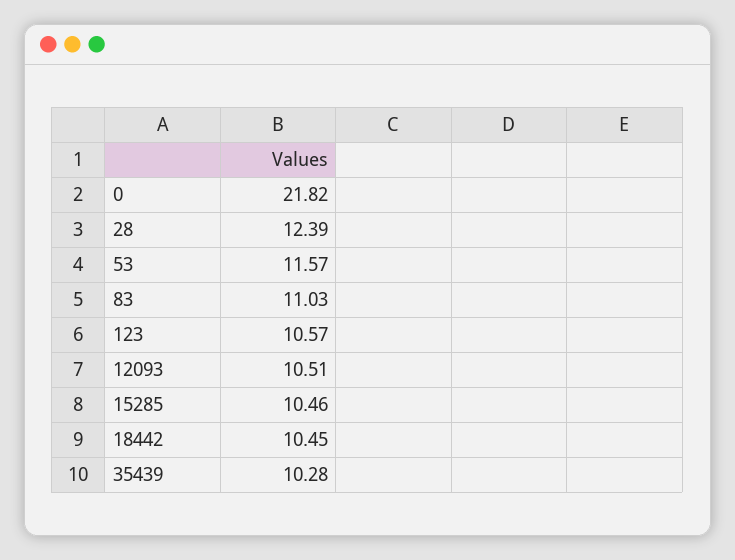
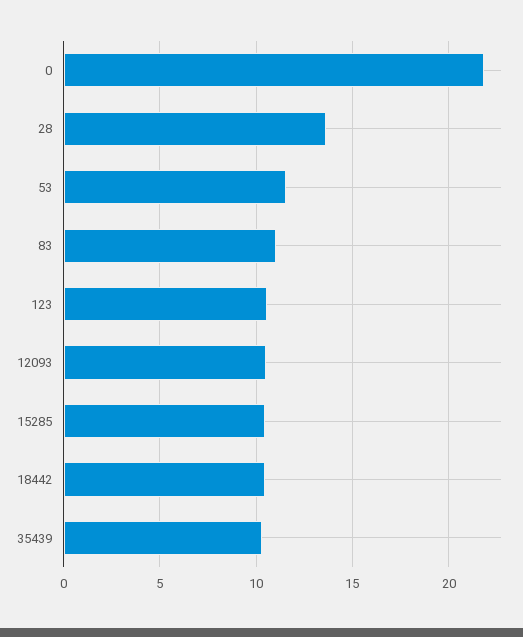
  {
    "0": 21.82,
-   "28": 12.39,
+   "28": 13.5,
    "53": 11.57,
    "83": 11.03,
    "123": 10.57,
    "12093": 10.51,
    "15285": 10.46,
    "18442": 10.45,
    "35439": 10.28
  }

